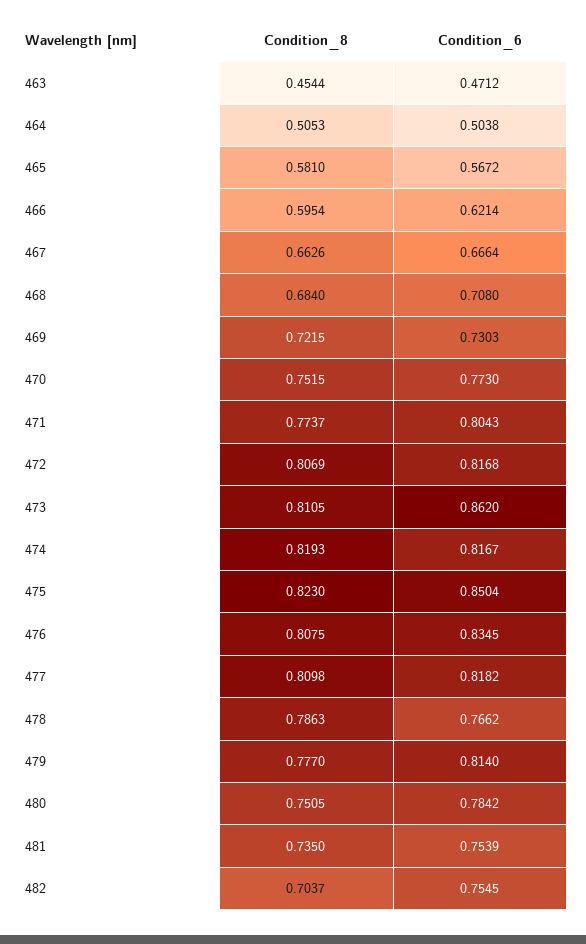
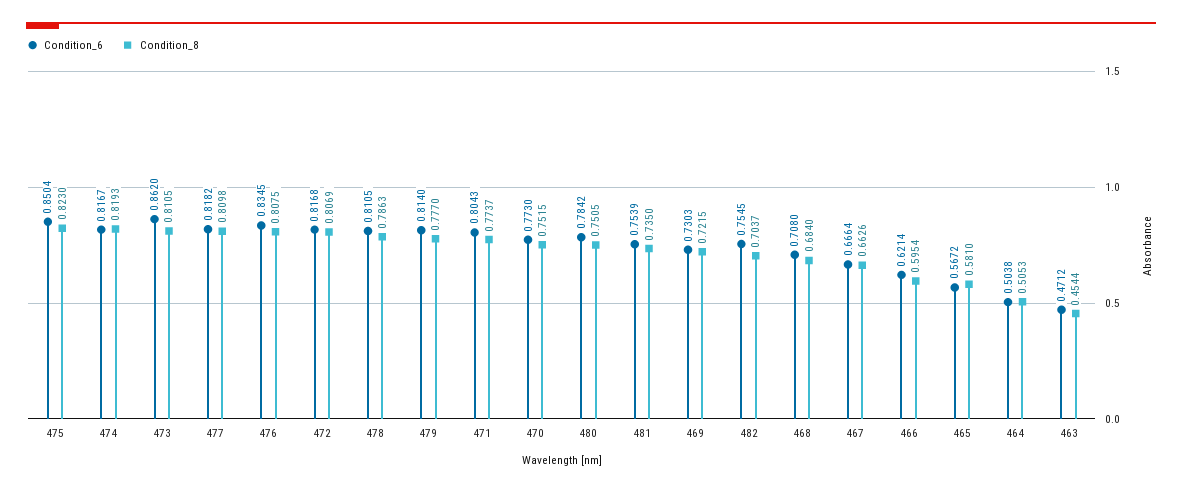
  {
    "Condition_8": {
      "463": 0.4544,
      "464": 0.5053,
      "465": 0.581,
      "466": 0.5954,
      "467": 0.6626,
      "468": 0.684,
      "469": 0.7215,
      "470": 0.7515,
      "471": 0.7737,
      "472": 0.8069,
      "473": 0.8105,
      "474": 0.8193,
      "475": 0.823,
      "476": 0.8075,
      "477": 0.8098,
      "478": 0.7863,
      "479": 0.777,
      "480": 0.7505,
      "481": 0.735,
      "482": 0.7037
    },
    "Condition_6": {
      "463": 0.4712,
      "464": 0.5038,
      "465": 0.5672,
      "466": 0.6214,
      "467": 0.6664,
      "468": 0.708,
      "469": 0.7303,
      "470": 0.773,
      "471": 0.8043,
      "472": 0.8168,
      "473": 0.862,
      "474": 0.8167,
      "475": 0.8504,
      "476": 0.8345,
      "477": 0.8182,
-     "478": 0.7662,
+     "478": 0.8105,
      "479": 0.814,
      "480": 0.7842,
      "481": 0.7539,
      "482": 0.7545
    }
  }

